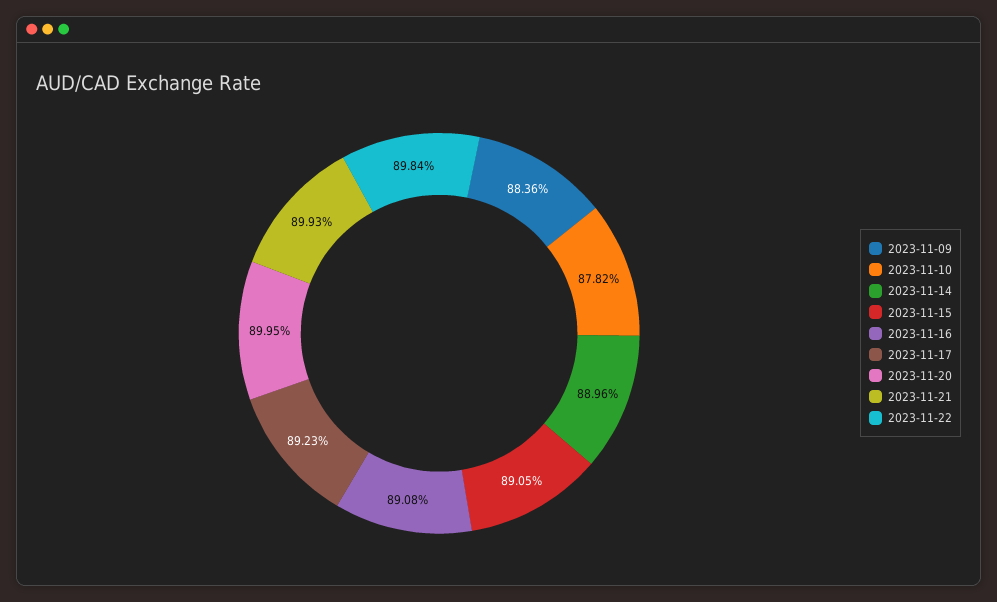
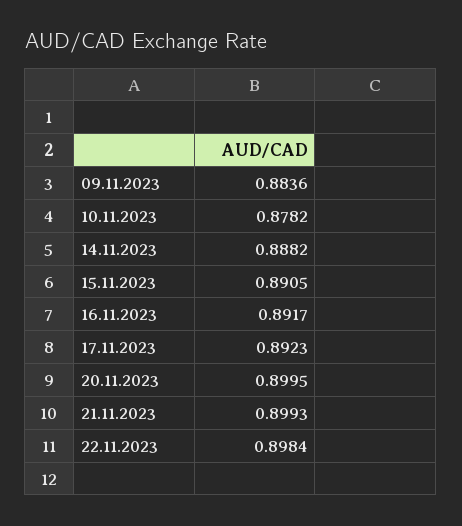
  {
    "2023-11-09": 0.8836,
    "2023-11-10": 0.8782,
-   "2023-11-14": 0.8896,
+   "2023-11-14": 0.8882,
    "2023-11-15": 0.8905,
-   "2023-11-16": 0.8908,
+   "2023-11-16": 0.8917,
    "2023-11-17": 0.8923,
    "2023-11-20": 0.8995,
    "2023-11-21": 0.8993,
    "2023-11-22": 0.8984
  }

